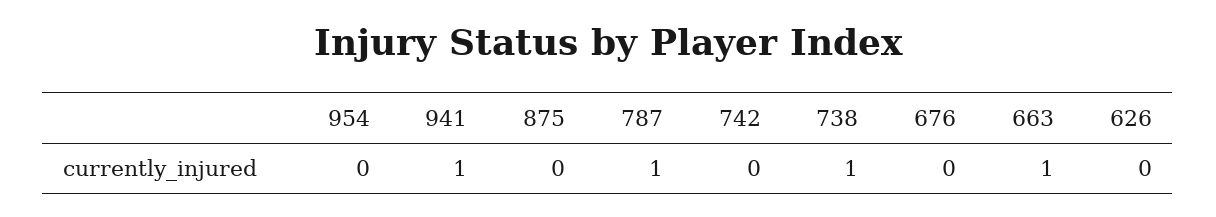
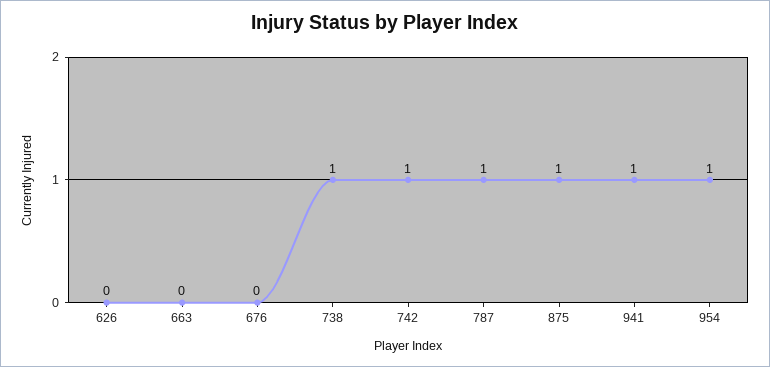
  {
-   "954": 0,
+   "954": 1,
    "941": 1,
-   "875": 0,
+   "875": 1,
    "787": 1,
-   "742": 0,
+   "742": 1,
    "738": 1,
    "676": 0,
-   "663": 1,
+   "663": 0,
    "626": 0
  }

